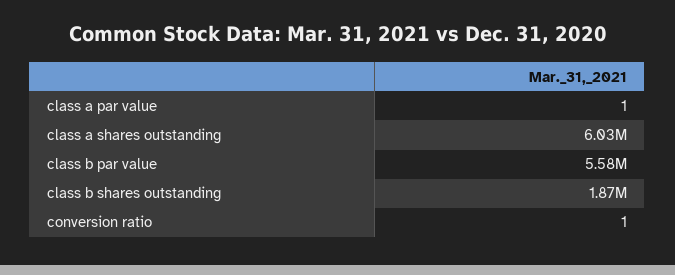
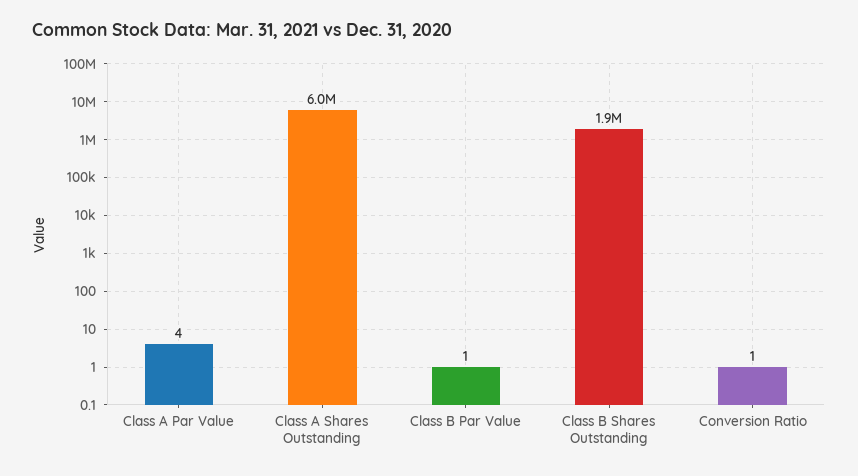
  {
-   "class a par value": 1,
+   "class a par value": 4,
    "class a shares outstanding": 6030000,
-   "class b par value": 5580000,
+   "class b par value": 1,
    "class b shares outstanding": 1870000,
    "conversion ratio": 1
  }

